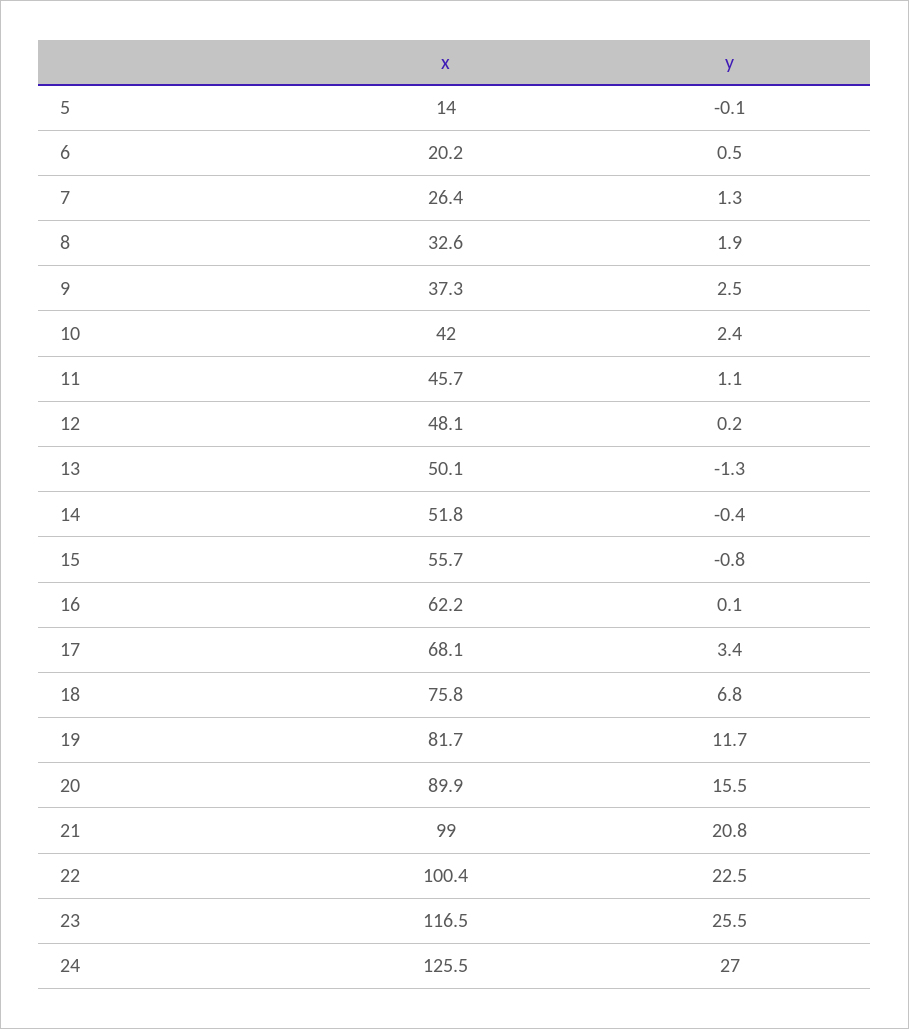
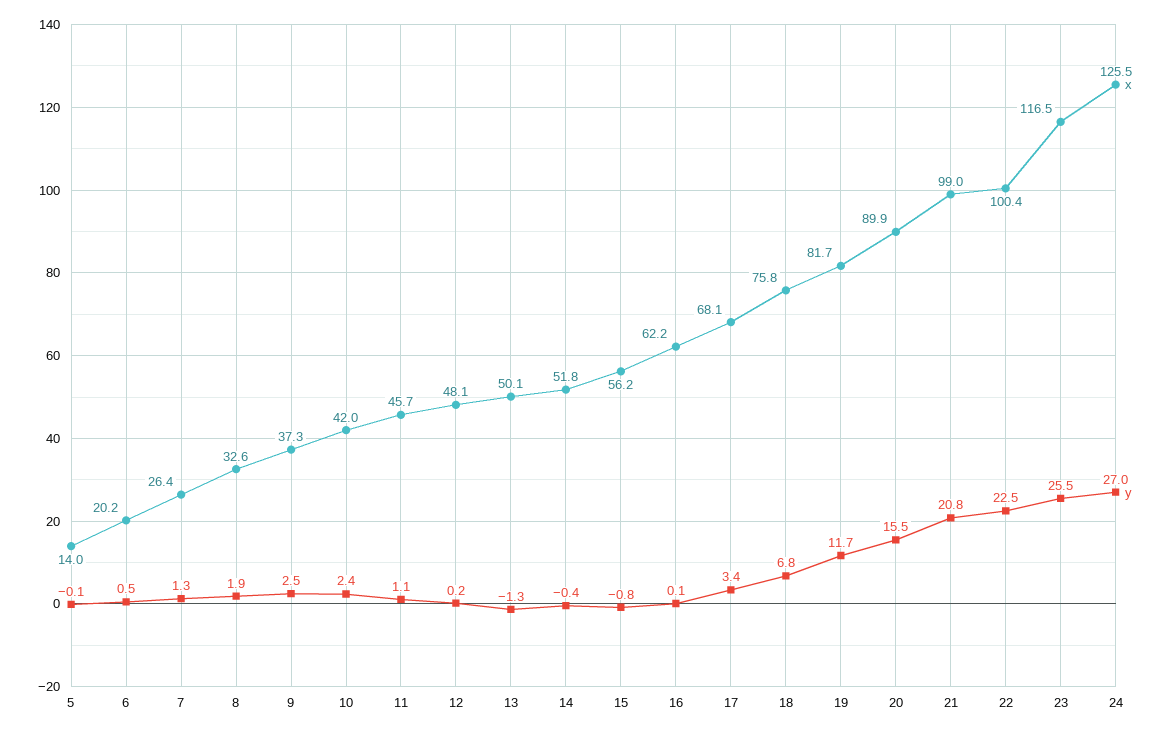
  {
    "x": {
      "5": 14,
      "6": 20.2,
      "7": 26.4,
      "8": 32.6,
      "9": 37.3,
      "10": 42,
      "11": 45.7,
      "12": 48.1,
      "13": 50.1,
      "14": 51.8,
-     "15": 55.7,
+     "15": 56.2,
      "16": 62.2,
      "17": 68.1,
      "18": 75.8,
      "19": 81.7,
      "20": 89.9,
      "21": 99,
      "22": 100.4,
      "23": 116.5,
      "24": 125.5
    },
    "y": {
      "5": -0.1,
      "6": 0.5,
      "7": 1.3,
      "8": 1.9,
      "9": 2.5,
      "10": 2.4,
      "11": 1.1,
      "12": 0.2,
      "13": -1.3,
      "14": -0.4,
      "15": -0.8,
      "16": 0.1,
      "17": 3.4,
      "18": 6.8,
      "19": 11.7,
      "20": 15.5,
      "21": 20.8,
      "22": 22.5,
      "23": 25.5,
      "24": 27
    }
  }

